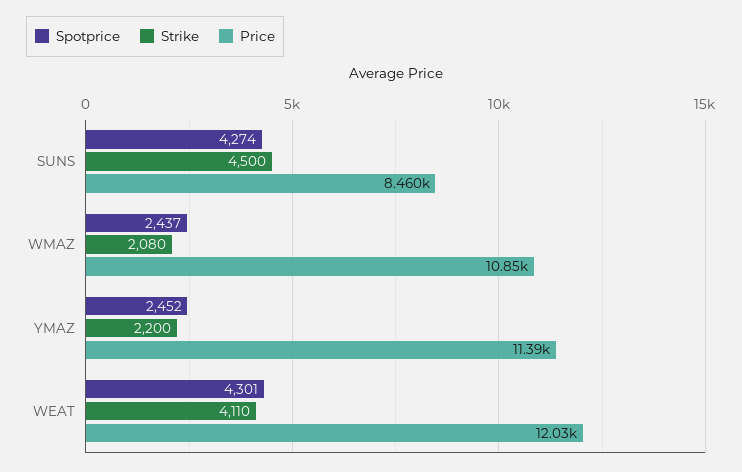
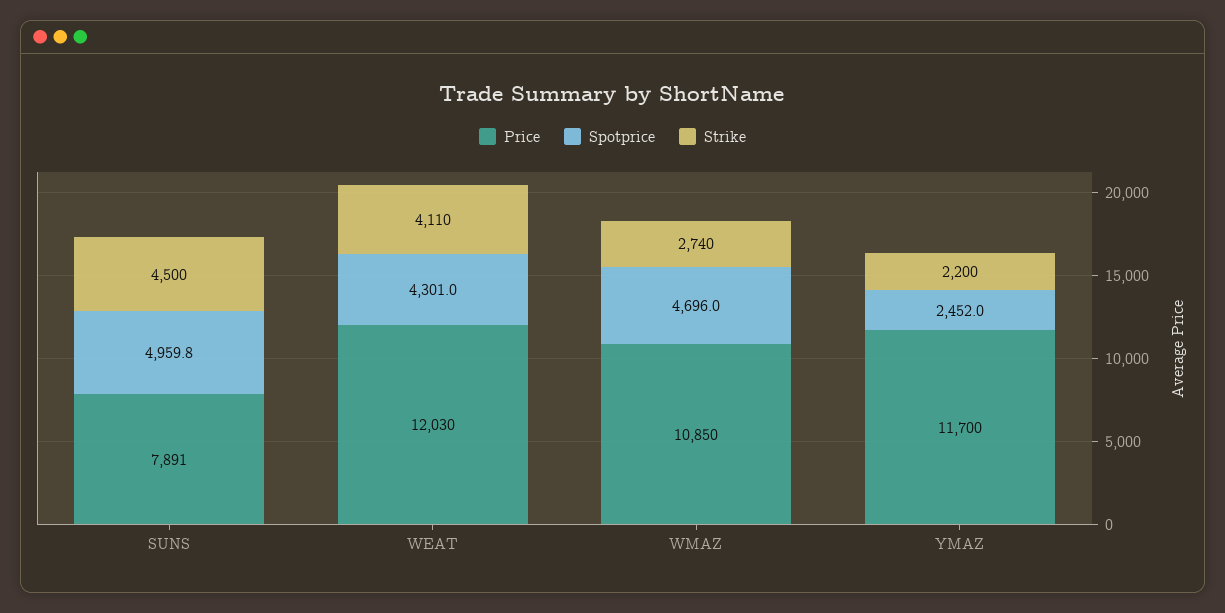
  {
    "Spotprice": {
-     "SUNS": 4274,
+     "SUNS": 4959.8,
-     "WMAZ": 2437,
+     "WMAZ": 4696,
      "YMAZ": 2452,
      "WEAT": 4301
    },
    "Strike": {
      "SUNS": 4500,
-     "WMAZ": 2080,
+     "WMAZ": 2740,
      "YMAZ": 2200,
      "WEAT": 4110
    },
    "Price": {
-     "SUNS": 8460,
+     "SUNS": 7891,
      "WMAZ": 10850,
-     "YMAZ": 11390,
+     "YMAZ": 11700,
      "WEAT": 12030
    }
  }

